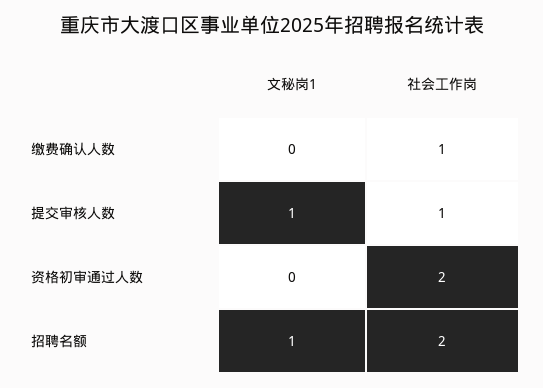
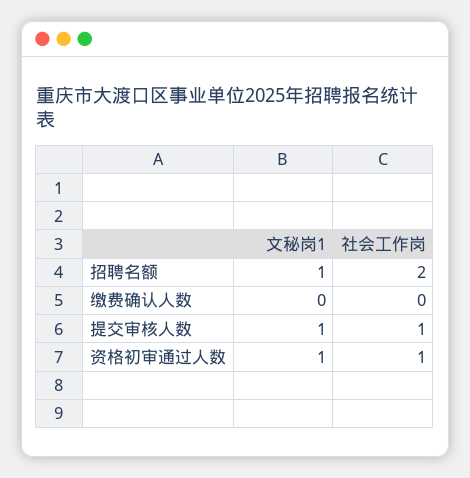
  {
    "文秘岗1": {
      "缴费确认人数": 0,
      "提交审核人数": 1,
-     "资格初审通过人数": 0,
+     "资格初审通过人数": 1,
      "招聘名额": 1
    },
    "社会工作岗": {
-     "缴费确认人数": 1,
+     "缴费确认人数": 0,
      "提交审核人数": 1,
-     "资格初审通过人数": 2,
+     "资格初审通过人数": 1,
      "招聘名额": 2
    }
  }

